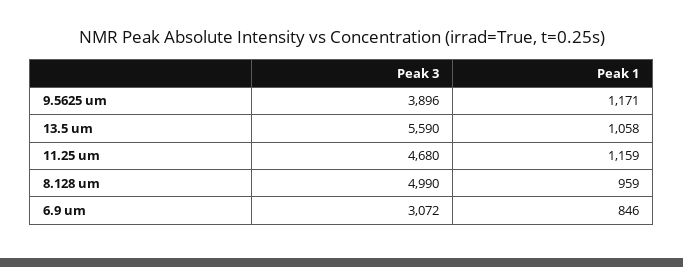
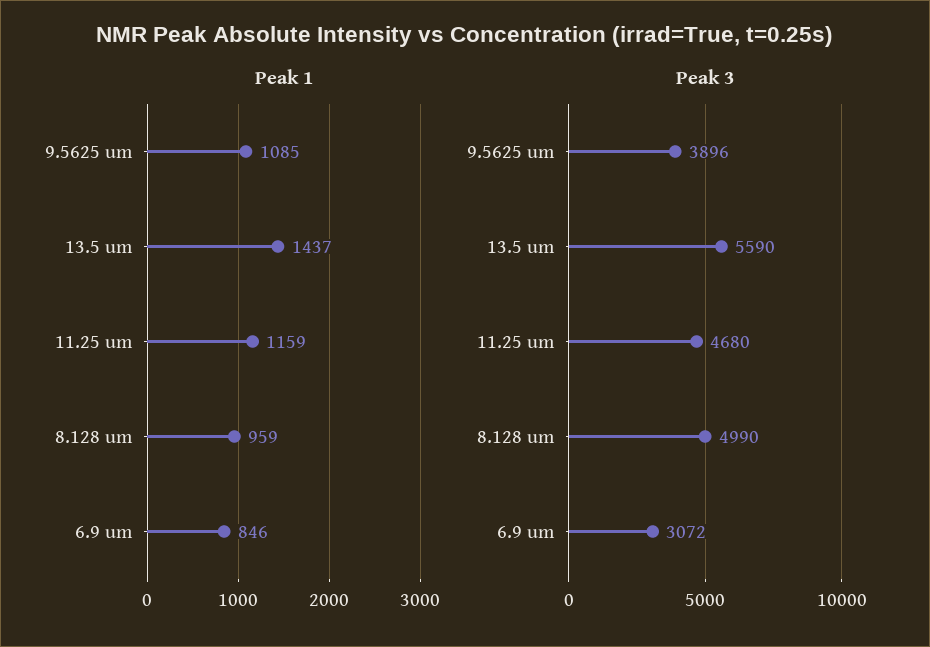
  {
    "Peak 3": {
      "9.5625 um": 3896,
      "13.5 um": 5590,
      "11.25 um": 4680,
      "8.128 um": 4990,
      "6.9 um": 3072
    },
    "Peak 1": {
-     "9.5625 um": 1171,
+     "9.5625 um": 1085,
-     "13.5 um": 1058,
+     "13.5 um": 1437,
      "11.25 um": 1159,
      "8.128 um": 959,
      "6.9 um": 846
    }
  }

